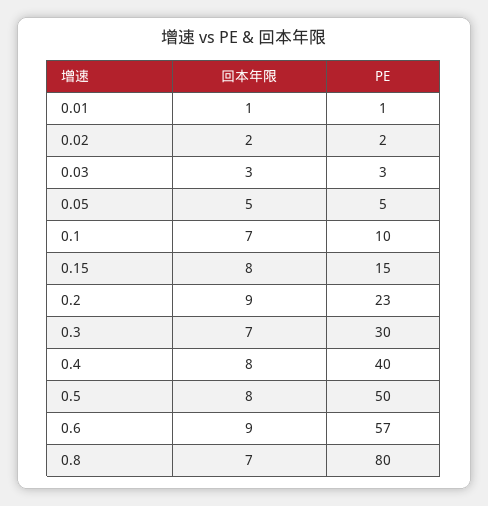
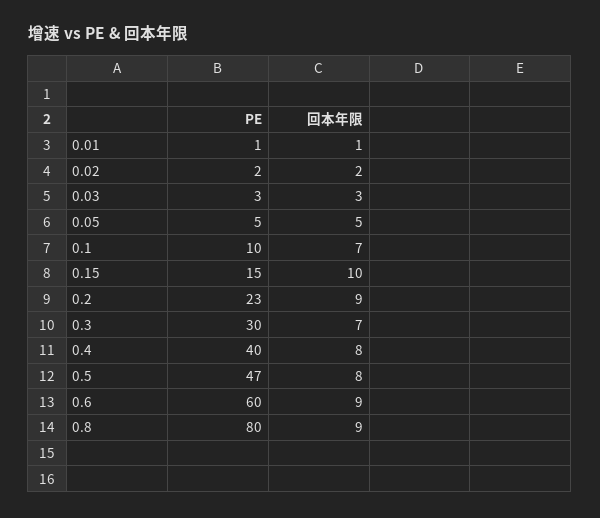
  {
    "回本年限": {
      "0.01": 1,
      "0.02": 2,
      "0.03": 3,
      "0.05": 5,
      "0.1": 7,
-     "0.15": 8,
+     "0.15": 10,
      "0.2": 9,
      "0.3": 7,
      "0.4": 8,
      "0.5": 8,
      "0.6": 9,
-     "0.8": 7
+     "0.8": 9
    },
    "PE": {
      "0.01": 1,
      "0.02": 2,
      "0.03": 3,
      "0.05": 5,
      "0.1": 10,
      "0.15": 15,
      "0.2": 23,
      "0.3": 30,
      "0.4": 40,
-     "0.5": 50,
+     "0.5": 47,
-     "0.6": 57,
+     "0.6": 60,
      "0.8": 80
    }
  }

